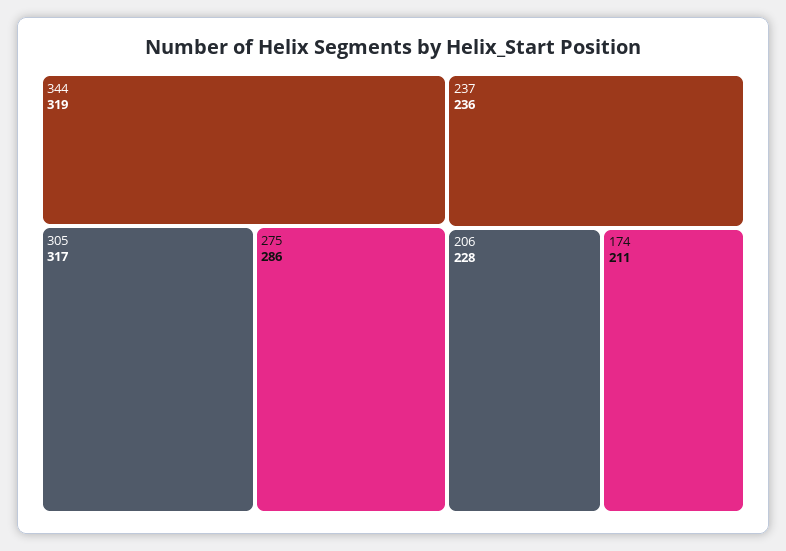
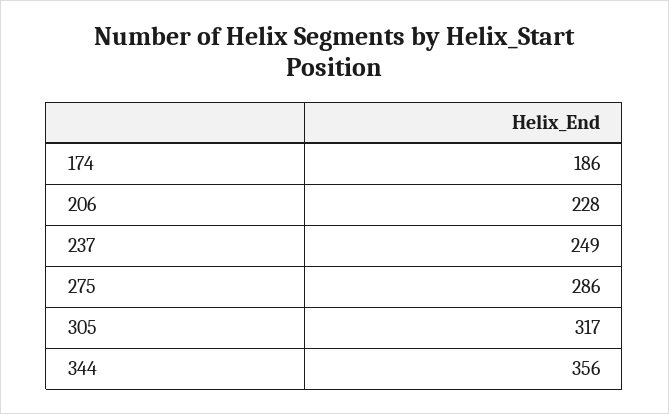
  {
-   "344": 319,
+   "344": 356,
    "305": 317,
    "275": 286,
-   "237": 236,
+   "237": 249,
    "206": 228,
-   "174": 211
+   "174": 186
  }

